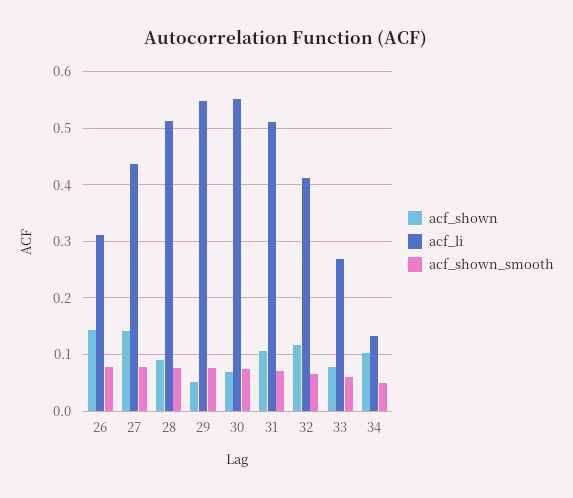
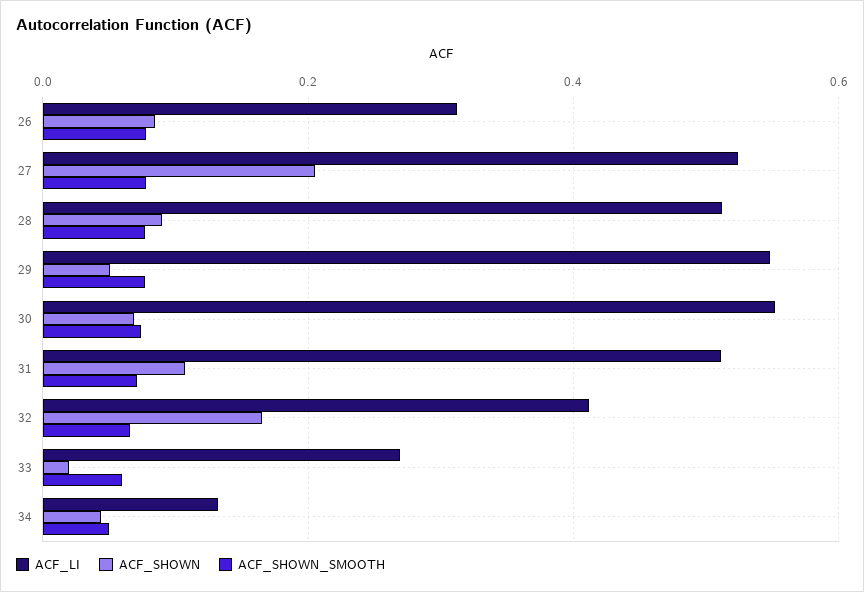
  {
    "acf_shown": {
-     "26": 0.14,
+     "26": 0.08,
-     "27": 0.14,
+     "27": 0.2,
      "28": 0.1,
      "29": 0.06,
      "30": 0.06,
      "31": 0.1,
-     "32": 0.12,
+     "32": 0.16,
-     "33": 0.08,
+     "33": 0.02,
-     "34": 0.1
+     "34": 0.04
    },
    "acf_li": {
      "26": 0.32,
-     "27": 0.44,
+     "27": 0.52,
      "28": 0.52,
      "29": 0.54,
      "30": 0.56,
      "31": 0.52,
      "32": 0.42,
      "33": 0.26,
      "34": 0.14
    },
    "acf_shown_smooth": {
      "26": 0.08,
      "27": 0.08,
      "28": 0.08,
      "29": 0.08,
      "30": 0.08,
      "31": 0.08,
      "32": 0.06,
      "33": 0.06,
      "34": 0.06
    }
  }

